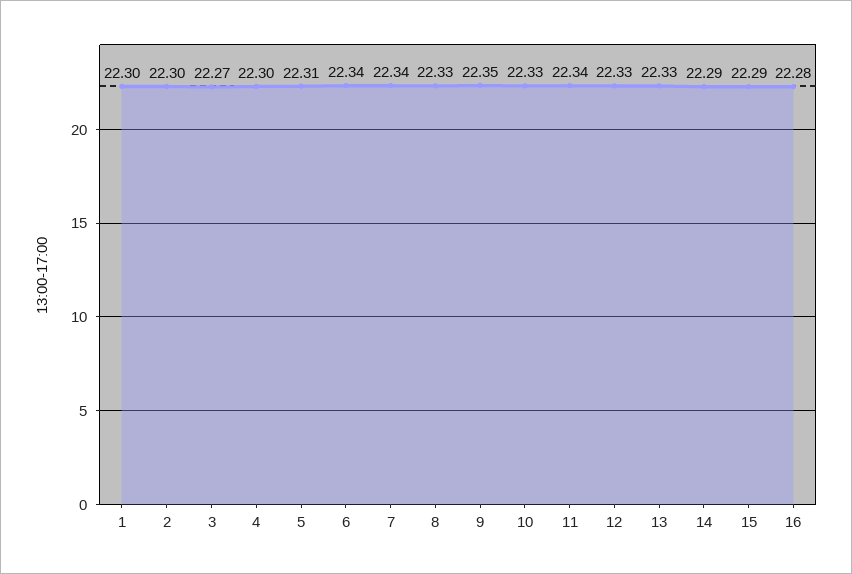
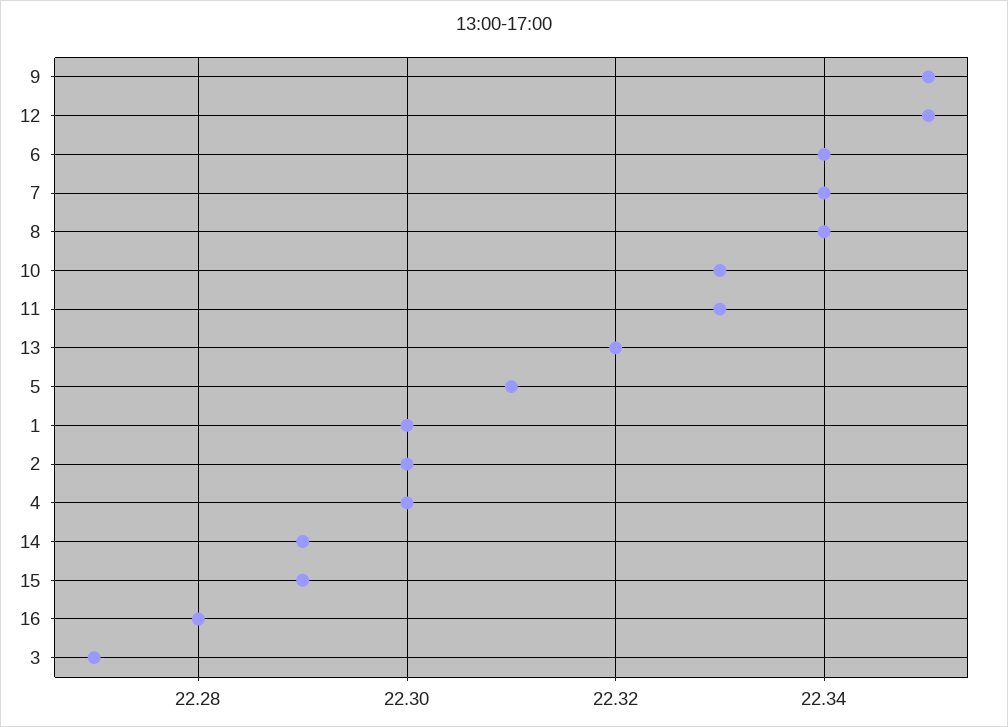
  {
    "1": 22.3,
    "2": 22.3,
    "3": 22.27,
    "4": 22.3,
    "5": 22.31,
    "6": 22.34,
    "7": 22.34,
-   "8": 22.33,
+   "8": 22.34,
    "9": 22.35,
    "10": 22.33,
-   "11": 22.34,
+   "11": 22.33,
-   "12": 22.33,
+   "12": 22.35,
-   "13": 22.33,
+   "13": 22.32,
    "14": 22.29,
    "15": 22.29,
    "16": 22.28
  }

